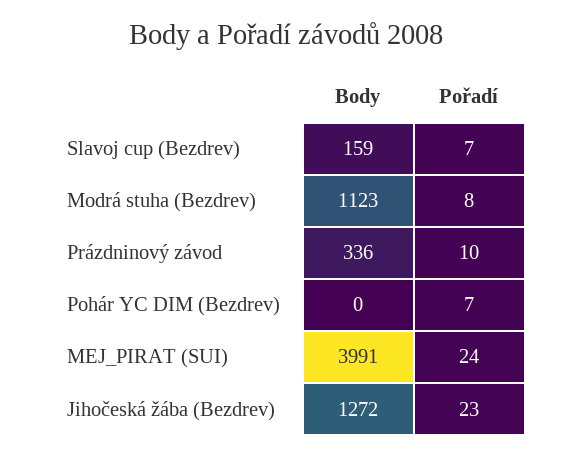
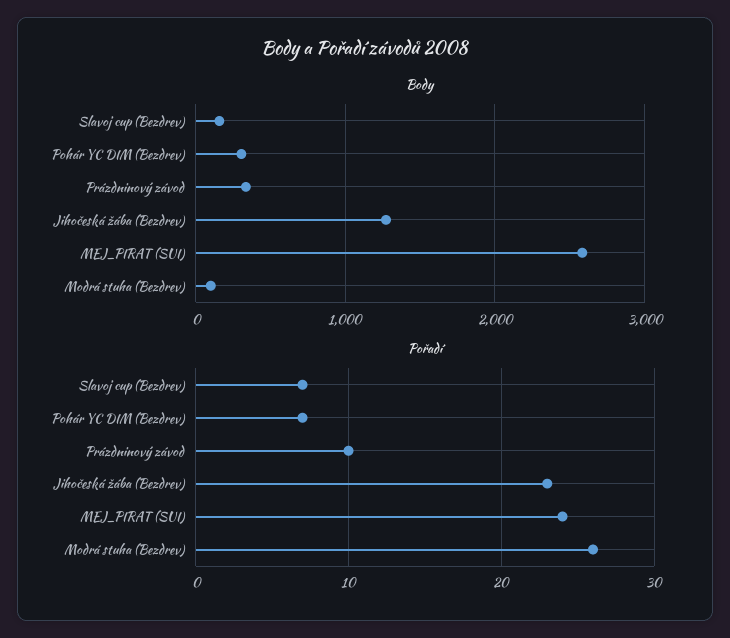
  {
    "Body": {
      "Slavoj cup (Bezdrev)": 159,
-     "Modrá stuha (Bezdrev)": 1123,
+     "Modrá stuha (Bezdrev)": 100,
      "Prázdninový závod": 336,
-     "Pohár YC DIM (Bezdrev)": 0,
+     "Pohár YC DIM (Bezdrev)": 300,
-     "MEJ_PIRAT (SUI)": 3991,
+     "MEJ_PIRAT (SUI)": 2600,
      "Jihočeská žába (Bezdrev)": 1272
    },
    "Pořadí": {
      "Slavoj cup (Bezdrev)": 7,
-     "Modrá stuha (Bezdrev)": 8,
+     "Modrá stuha (Bezdrev)": 26,
      "Prázdninový závod": 10,
      "Pohár YC DIM (Bezdrev)": 7,
      "MEJ_PIRAT (SUI)": 24,
      "Jihočeská žába (Bezdrev)": 23
    }
  }

